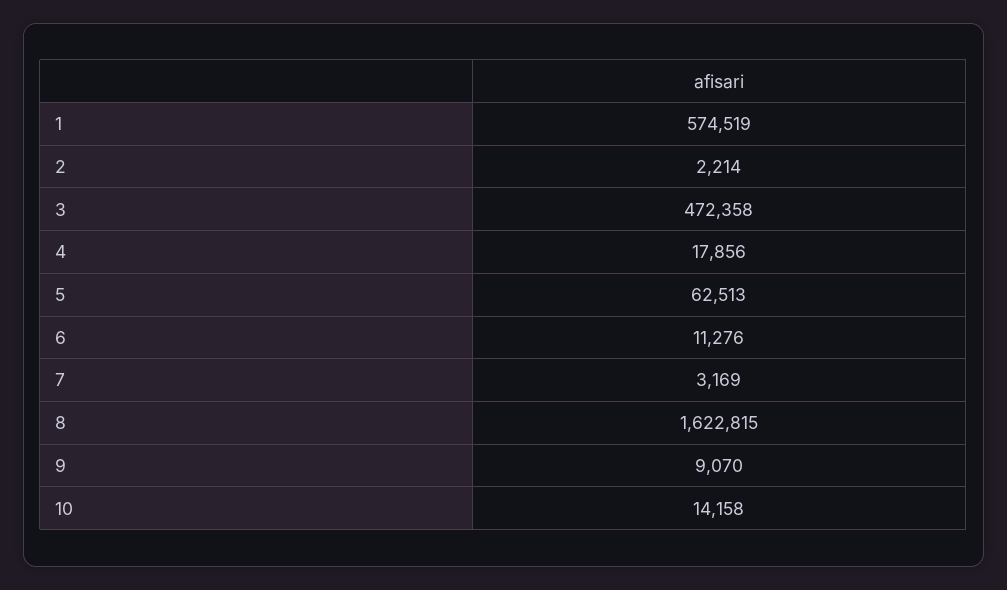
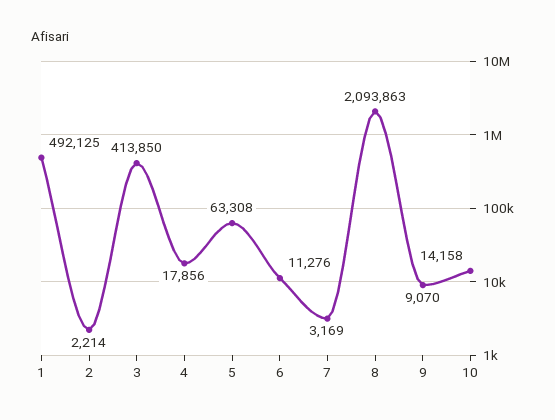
  {
-   "1": 574519,
+   "1": 492125,
    "2": 2214,
-   "3": 472358,
+   "3": 413850,
    "4": 17856,
-   "5": 62513,
+   "5": 63308,
    "6": 11276,
    "7": 3169,
-   "8": 1622815,
+   "8": 2093863,
    "9": 9070,
    "10": 14158
  }

